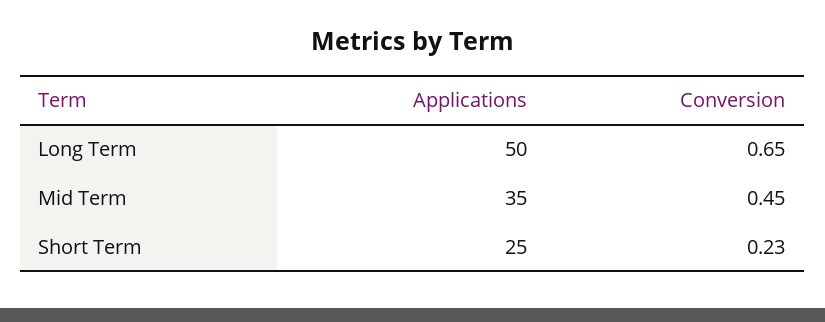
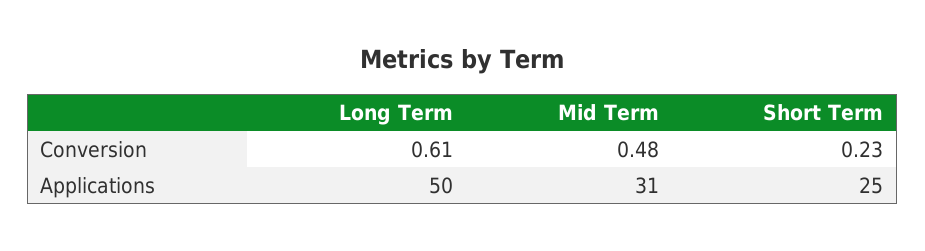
  {
    "Applications": {
      "Long Term": 50,
-     "Mid Term": 35,
+     "Mid Term": 31,
      "Short Term": 25
    },
    "Conversion": {
-     "Long Term": 0.65,
+     "Long Term": 0.61,
-     "Mid Term": 0.45,
+     "Mid Term": 0.48,
      "Short Term": 0.23
    }
  }

